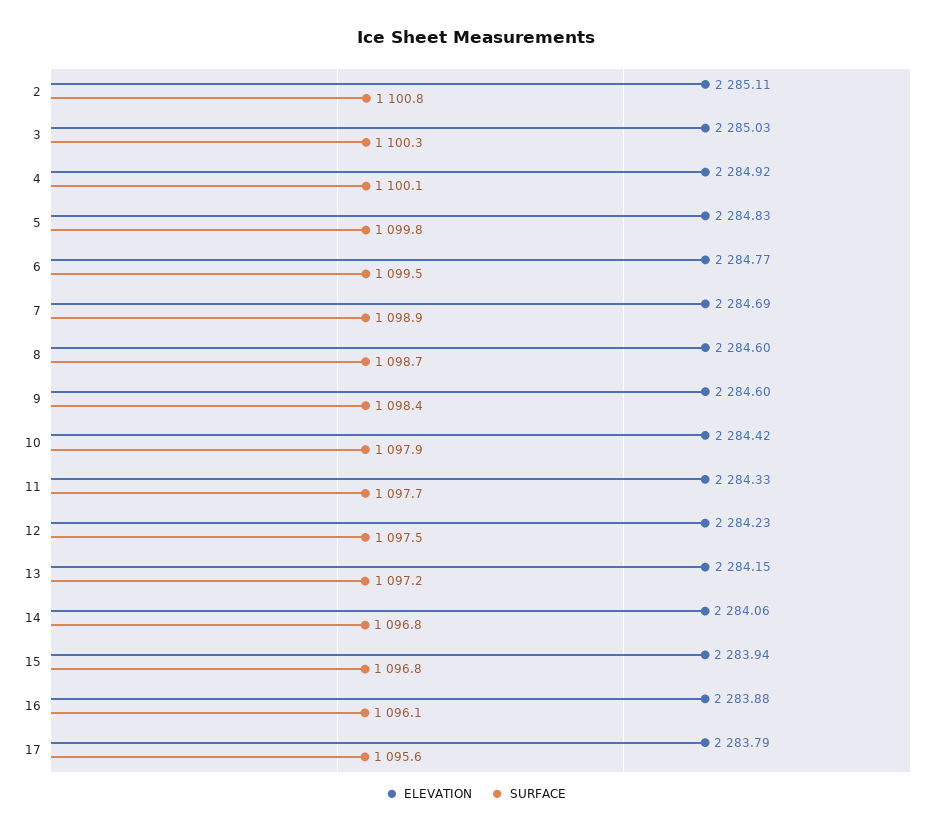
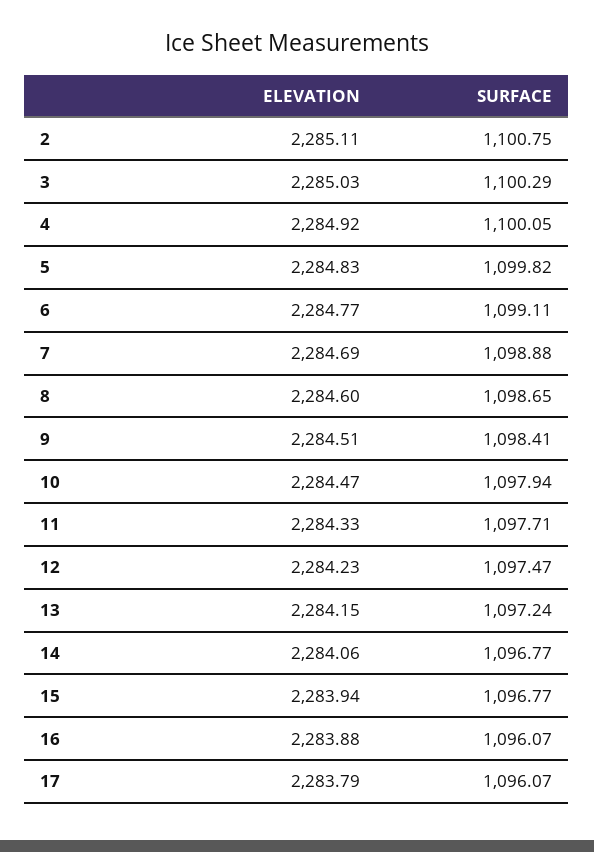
  {
    "ELEVATION": {
      "2": 2285.11,
      "3": 2285.03,
      "4": 2284.92,
      "5": 2284.83,
      "6": 2284.77,
      "7": 2284.69,
      "8": 2284.6,
-     "9": 2284.6,
+     "9": 2284.51,
-     "10": 2284.42,
+     "10": 2284.47,
      "11": 2284.33,
      "12": 2284.23,
      "13": 2284.15,
      "14": 2284.06,
      "15": 2283.94,
      "16": 2283.88,
      "17": 2283.79
    },
    "SURFACE": {
      "2": 1100.75,
      "3": 1100.29,
      "4": 1100.05,
      "5": 1099.82,
-     "6": 1099.5,
+     "6": 1099.11,
      "7": 1098.88,
      "8": 1098.65,
      "9": 1098.41,
      "10": 1097.94,
      "11": 1097.71,
      "12": 1097.47,
      "13": 1097.24,
      "14": 1096.77,
      "15": 1096.77,
      "16": 1096.07,
-     "17": 1095.6
+     "17": 1096.07
    }
  }

